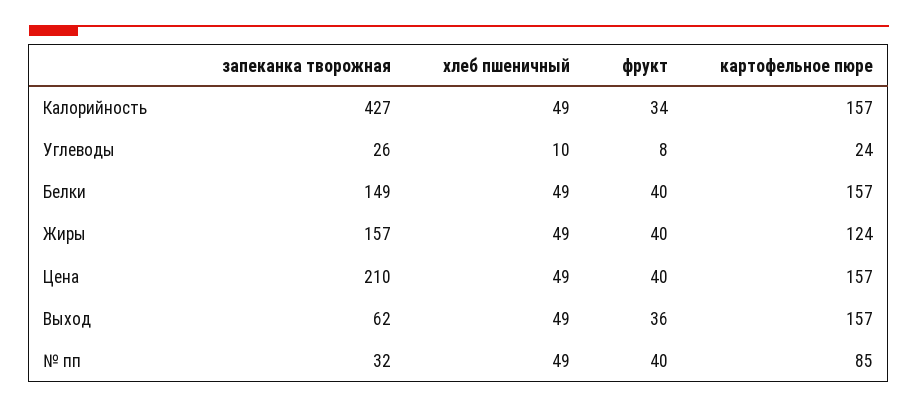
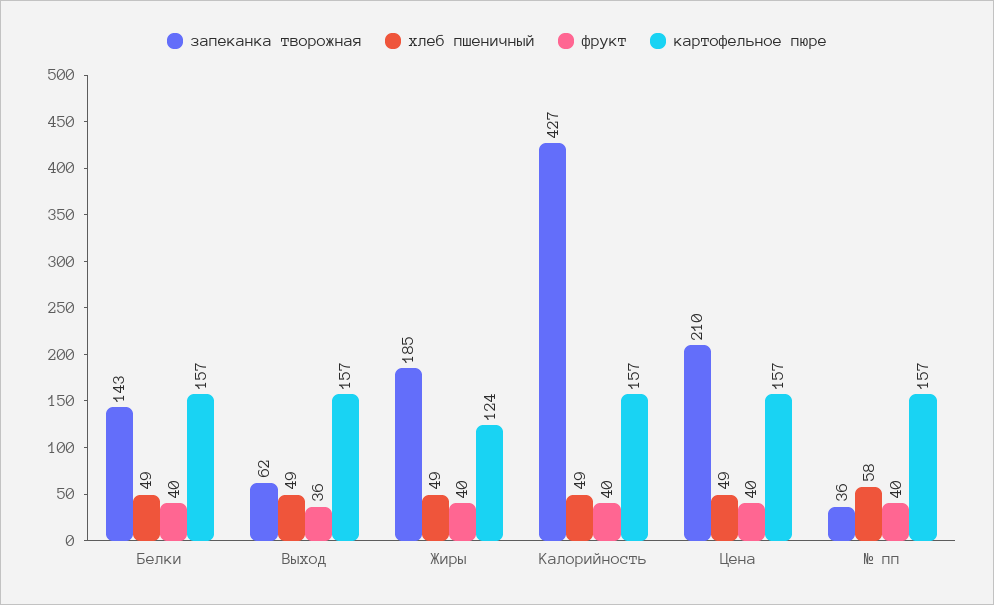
  {
    "запеканка творожная": {
      "Калорийность": 427,
-     "Углеводы": 26,
-     "Белки": 149,
+     "Белки": 143,
-     "Жиры": 157,
+     "Жиры": 185,
      "Цена": 210,
      "Выход": 62,
-     "№ пп": 32
+     "№ пп": 36
    },
    "хлеб пшеничный": {
      "Калорийность": 49,
-     "Углеводы": 10,
      "Белки": 49,
      "Жиры": 49,
      "Цена": 49,
      "Выход": 49,
-     "№ пп": 49
+     "№ пп": 58
    },
    "фрукт": {
-     "Калорийность": 34,
+     "Калорийность": 40,
-     "Углеводы": 8,
      "Белки": 40,
      "Жиры": 40,
      "Цена": 40,
      "Выход": 36,
      "№ пп": 40
    },
    "картофельное пюре": {
      "Калорийность": 157,
-     "Углеводы": 24,
      "Белки": 157,
      "Жиры": 124,
      "Цена": 157,
      "Выход": 157,
-     "№ пп": 85
+     "№ пп": 157
    }
  }

